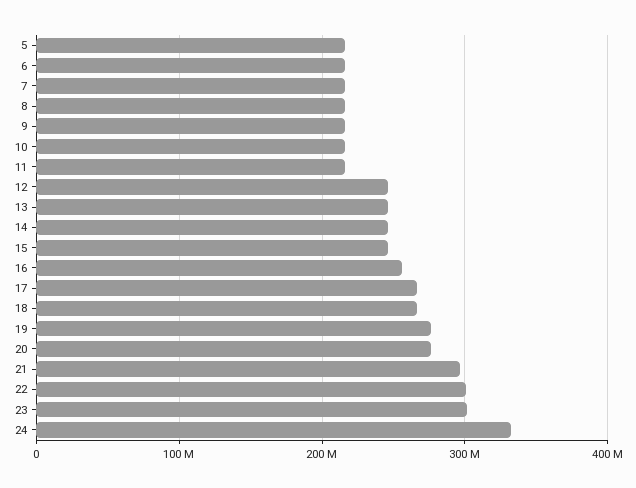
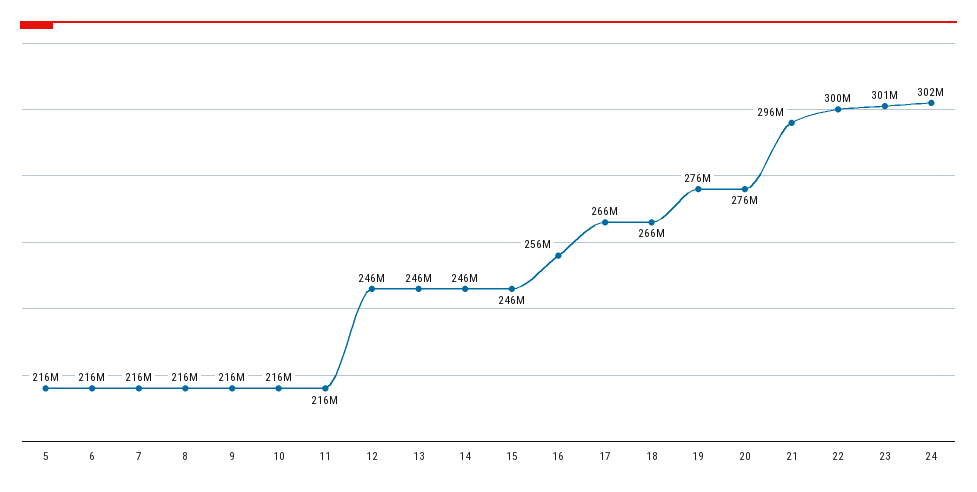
  {
    "5": 216000000,
    "6": 216000000,
    "7": 216000000,
    "8": 216000000,
    "9": 216000000,
    "10": 216000000,
    "11": 216000000,
    "12": 246000000,
    "13": 246000000,
    "14": 246000000,
    "15": 246000000,
    "16": 256000000,
    "17": 266000000,
    "18": 266000000,
    "19": 276000000,
    "20": 276000000,
    "21": 296000000,
    "22": 300000000,
    "23": 301000000,
-   "24": 330000000
+   "24": 302000000
  }

